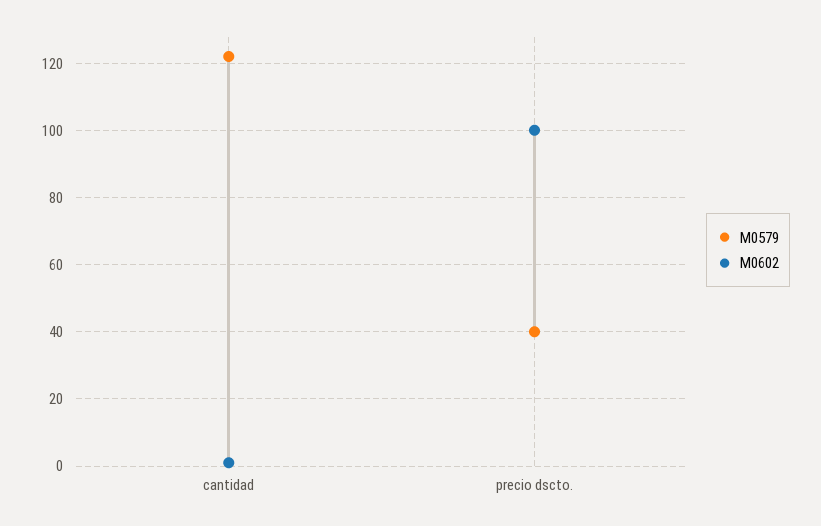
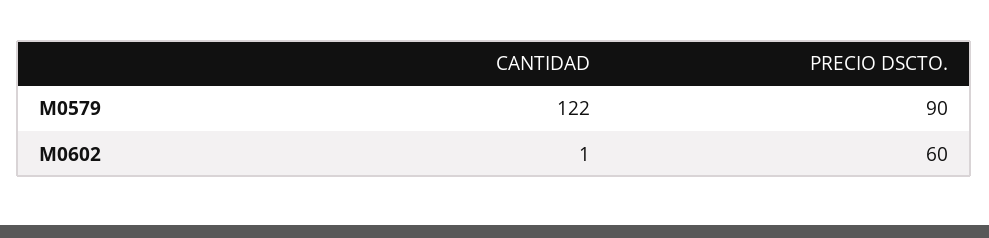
  {
    "M0579": {
      "cantidad": 122,
-     "precio dscto.": 40
+     "precio dscto.": 90
    },
    "M0602": {
      "cantidad": 1,
-     "precio dscto.": 100
+     "precio dscto.": 60
    }
  }

